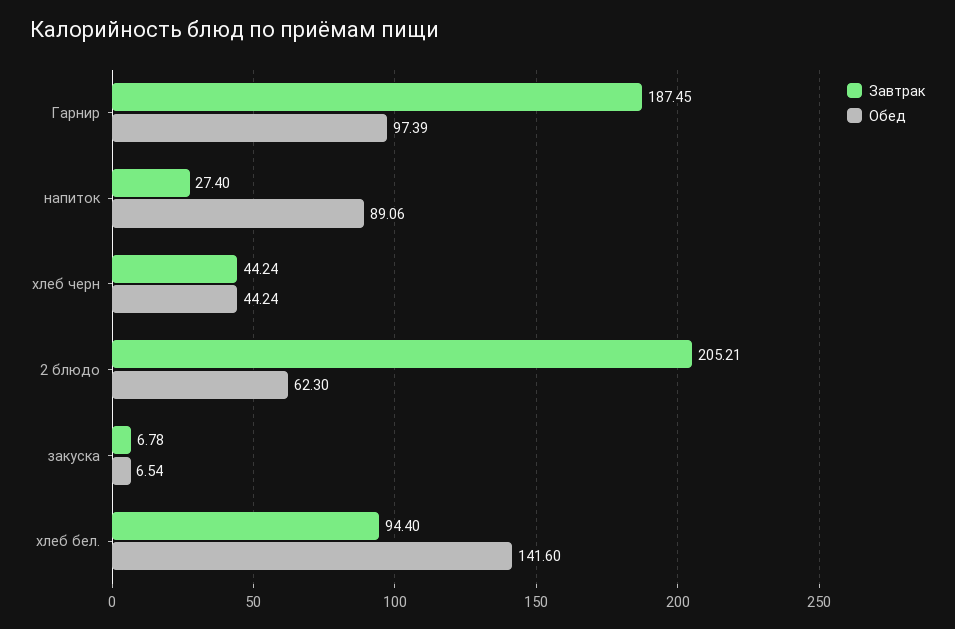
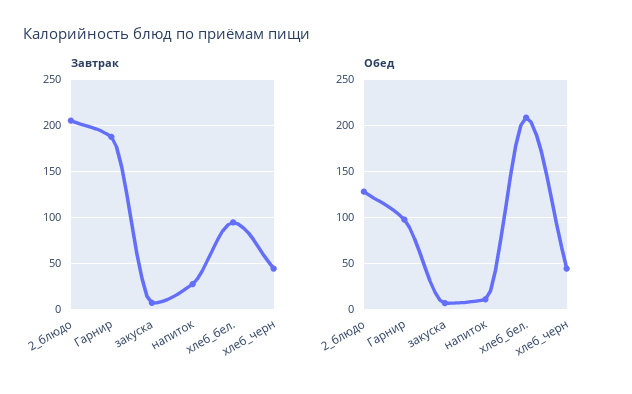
  {
    "Завтрак": {
      "Гарнир": 187.45,
      "напиток": 27.4,
      "хлеб черн": 44.24,
      "2 блюдо": 205.21,
      "закуска": 6.78,
      "хлеб бел.": 94.4
    },
    "Обед": {
      "Гарнир": 97.39,
-     "напиток": 89.06,
+     "напиток": 10,
      "хлеб черн": 44.24,
-     "2 блюдо": 62.3,
+     "2 блюдо": 130,
      "закуска": 6.54,
-     "хлеб бел.": 141.6
+     "хлеб бел.": 210
    }
  }

